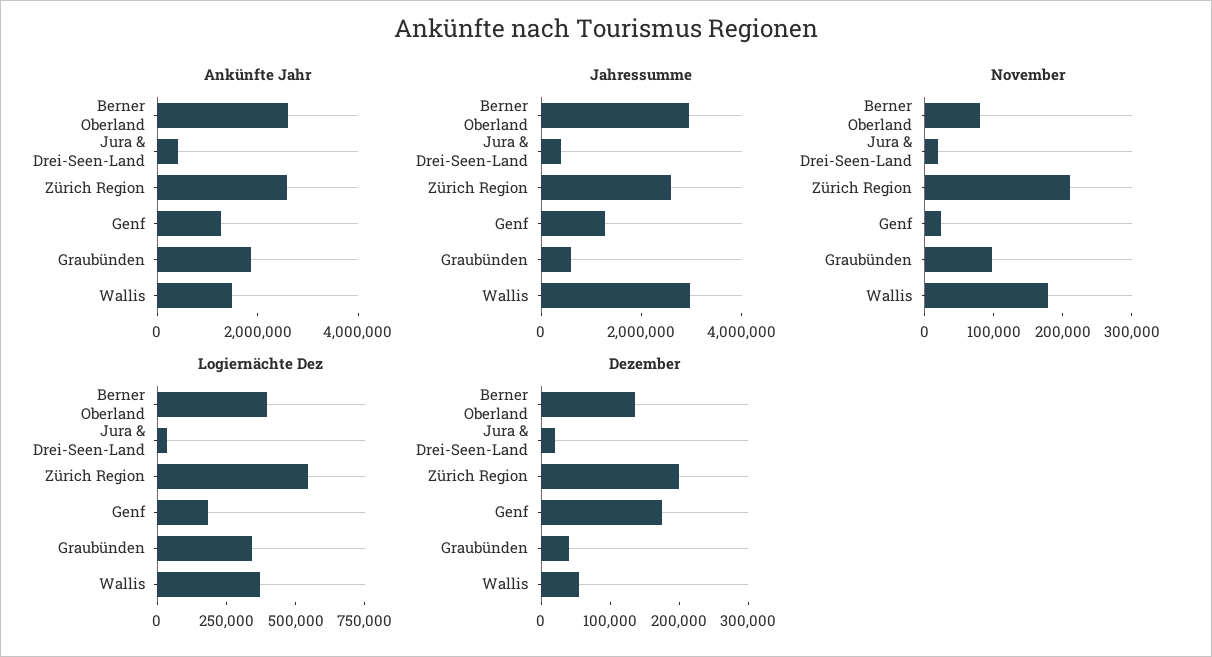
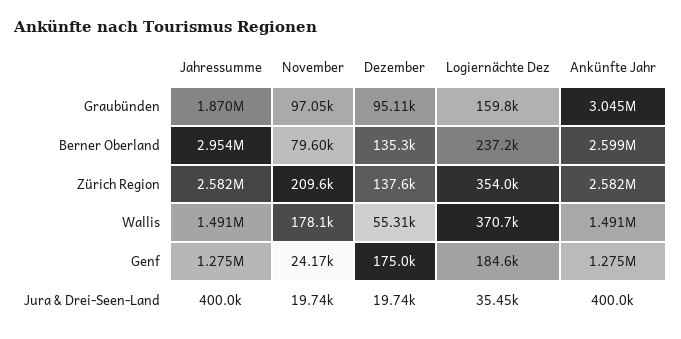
  {
    "Ankünfte Jahr": {
      "Berner Oberland": 2599000,
      "Jura & Drei-Seen-Land": 400000,
      "Zürich Region": 2582000,
      "Genf": 1275000,
-     "Graubünden": 2000000,
+     "Graubünden": 3045000,
      "Wallis": 1491000
    },
    "Jahressumme": {
      "Berner Oberland": 2954000,
      "Jura & Drei-Seen-Land": 400000,
      "Zürich Region": 2582000,
      "Genf": 1275000,
-     "Graubünden": 500000,
+     "Graubünden": 1870000,
-     "Wallis": 3000000
+     "Wallis": 1491000
    },
    "November": {
      "Berner Oberland": 79600,
      "Jura & Drei-Seen-Land": 19740,
      "Zürich Region": 209600,
      "Genf": 24170,
      "Graubünden": 97050,
      "Wallis": 178100
    },
    "Logiernächte Dez": {
-     "Berner Oberland": 400000,
+     "Berner Oberland": 237200,
      "Jura & Drei-Seen-Land": 35450,
-     "Zürich Region": 550000,
+     "Zürich Region": 354000,
      "Genf": 184600,
-     "Graubünden": 350000,
+     "Graubünden": 159800,
      "Wallis": 370700
    },
    "Dezember": {
      "Berner Oberland": 135300,
      "Jura & Drei-Seen-Land": 19740,
-     "Zürich Region": 200000,
+     "Zürich Region": 137600,
      "Genf": 175000,
-     "Graubünden": 40000,
+     "Graubünden": 95110,
      "Wallis": 55310
    }
  }

